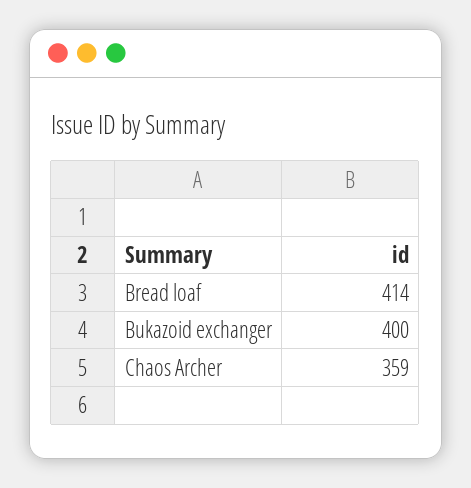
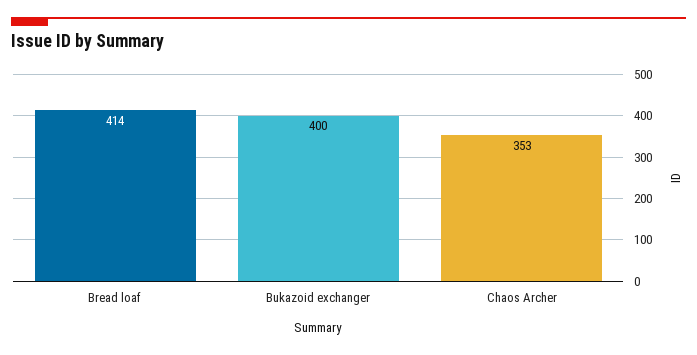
  {
    "Bread loaf": 414,
    "Bukazoid exchanger": 400,
-   "Chaos Archer": 359
+   "Chaos Archer": 353
  }

